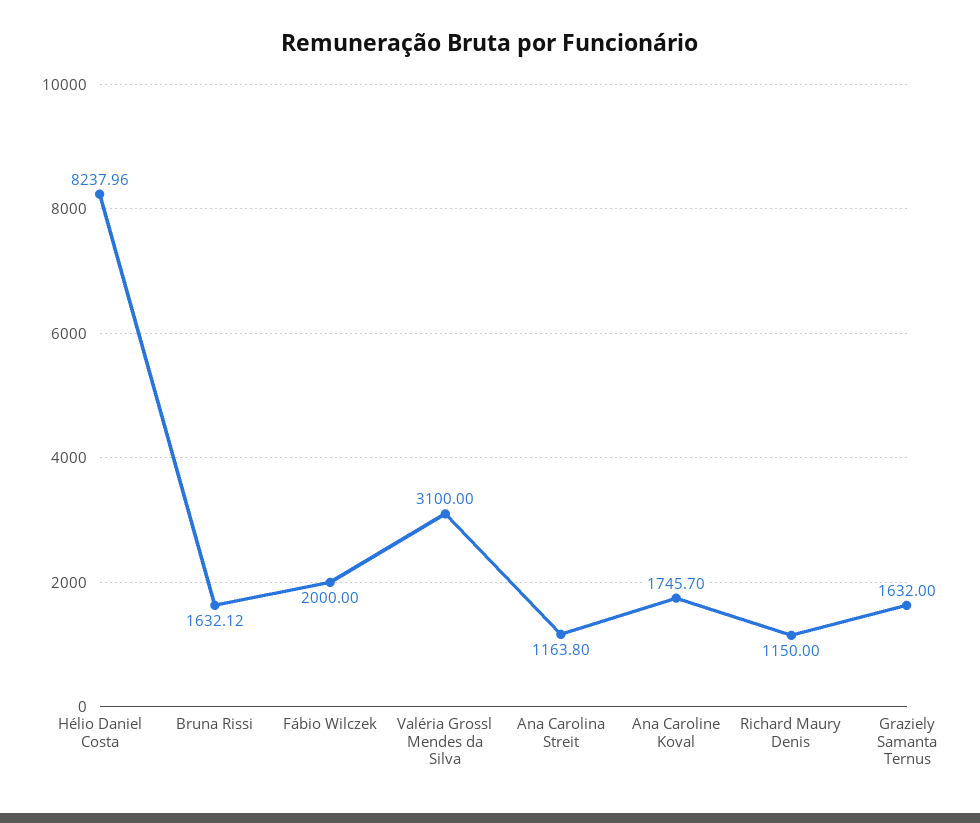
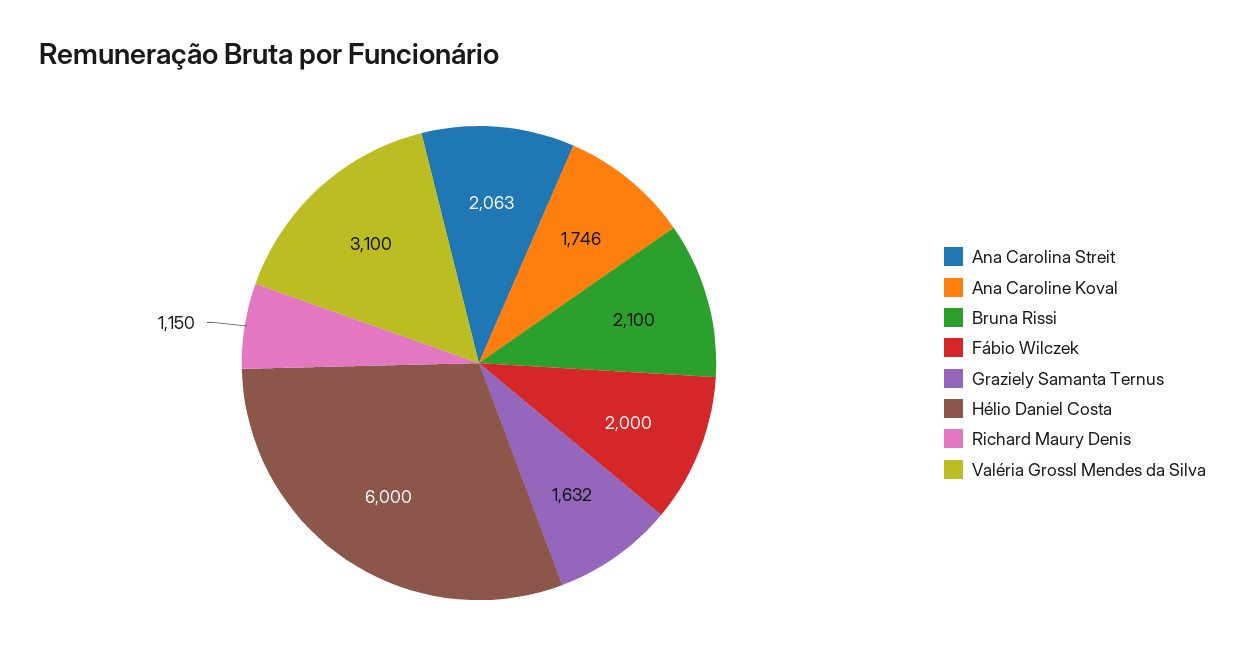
  {
-   "Hélio Daniel Costa": 8237.96,
+   "Hélio Daniel Costa": 6000,
-   "Bruna Rissi": 1632.12,
+   "Bruna Rissi": 2100,
    "Fábio Wilczek": 2000,
    "Valéria Grossl Mendes da Silva": 3100,
-   "Ana Carolina Streit": 1163.8,
+   "Ana Carolina Streit": 2063,
    "Ana Caroline Koval": 1745.7,
    "Richard Maury Denis": 1150,
    "Graziely Samanta Ternus": 1632
  }

